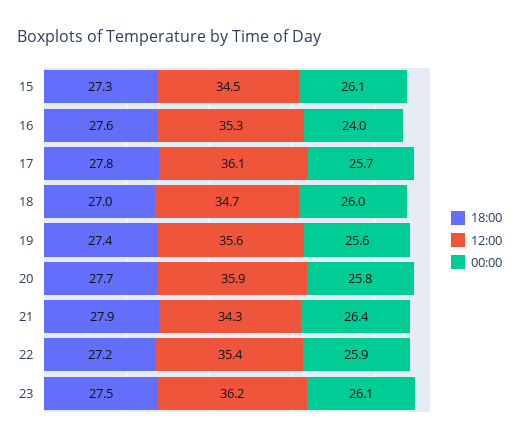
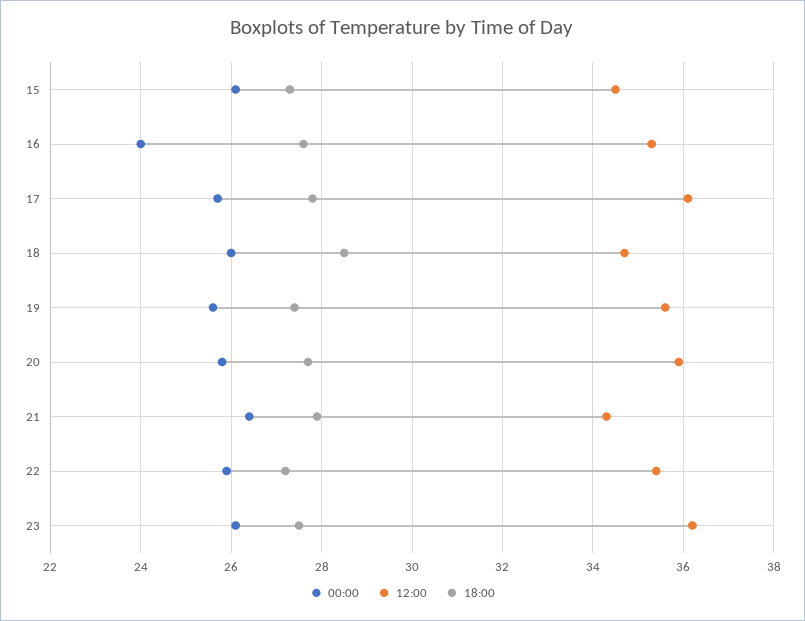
  {
    "18:00": {
      "15": 27.3,
      "16": 27.6,
      "17": 27.8,
-     "18": 27,
+     "18": 28.5,
      "19": 27.4,
      "20": 27.7,
      "21": 27.9,
      "22": 27.2,
      "23": 27.5
    },
    "12:00": {
      "15": 34.5,
      "16": 35.3,
      "17": 36.1,
      "18": 34.7,
      "19": 35.6,
      "20": 35.9,
      "21": 34.3,
      "22": 35.4,
      "23": 36.2
    },
    "00:00": {
      "15": 26.1,
      "16": 24,
      "17": 25.7,
      "18": 26,
      "19": 25.6,
      "20": 25.8,
      "21": 26.4,
      "22": 25.9,
      "23": 26.1
    }
  }

